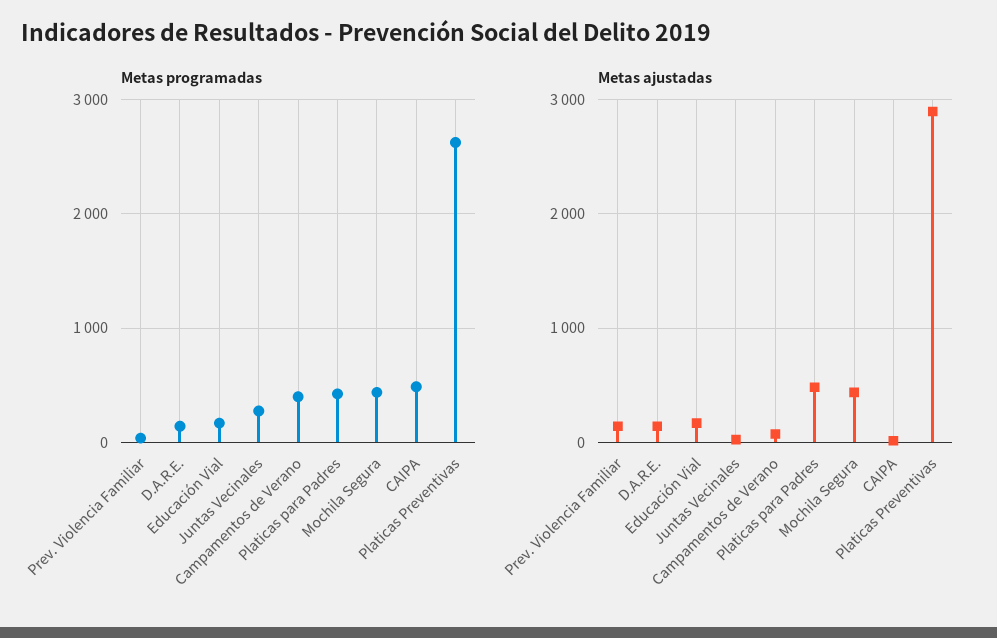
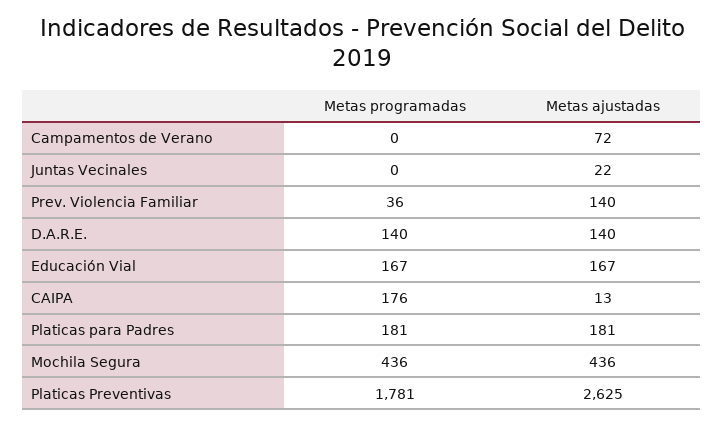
  {
    "Metas programadas": {
      "Prev. Violencia Familiar": 36,
      "D.A.R.E.": 140,
      "Educación Vial": 167,
-     "Juntas Vecinales": 300,
+     "Juntas Vecinales": 0,
-     "Campamentos de Verano": 400,
+     "Campamentos de Verano": 0,
-     "Platicas para Padres": 400,
+     "Platicas para Padres": 181,
      "Mochila Segura": 436,
-     "CAIPA": 500,
+     "CAIPA": 176,
-     "Platicas Preventivas": 2600
+     "Platicas Preventivas": 1781
    },
    "Metas ajustadas": {
      "Prev. Violencia Familiar": 140,
      "D.A.R.E.": 140,
      "Educación Vial": 167,
      "Juntas Vecinales": 22,
      "Campamentos de Verano": 72,
-     "Platicas para Padres": 500,
+     "Platicas para Padres": 181,
      "Mochila Segura": 436,
      "CAIPA": 13,
-     "Platicas Preventivas": 2900
+     "Platicas Preventivas": 2625
    }
  }

